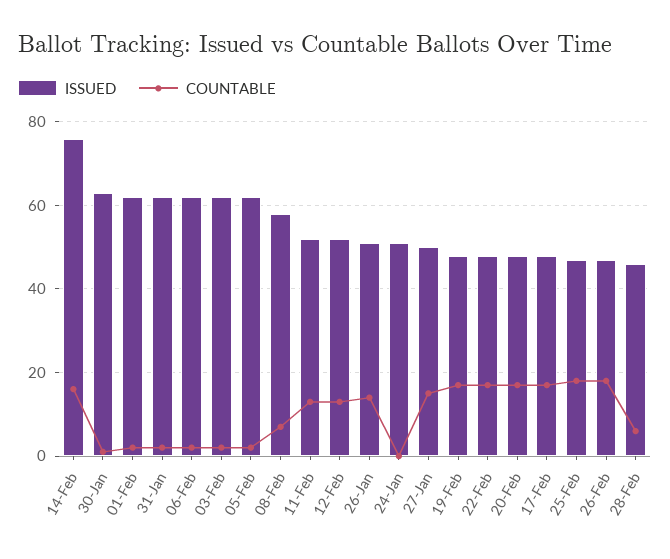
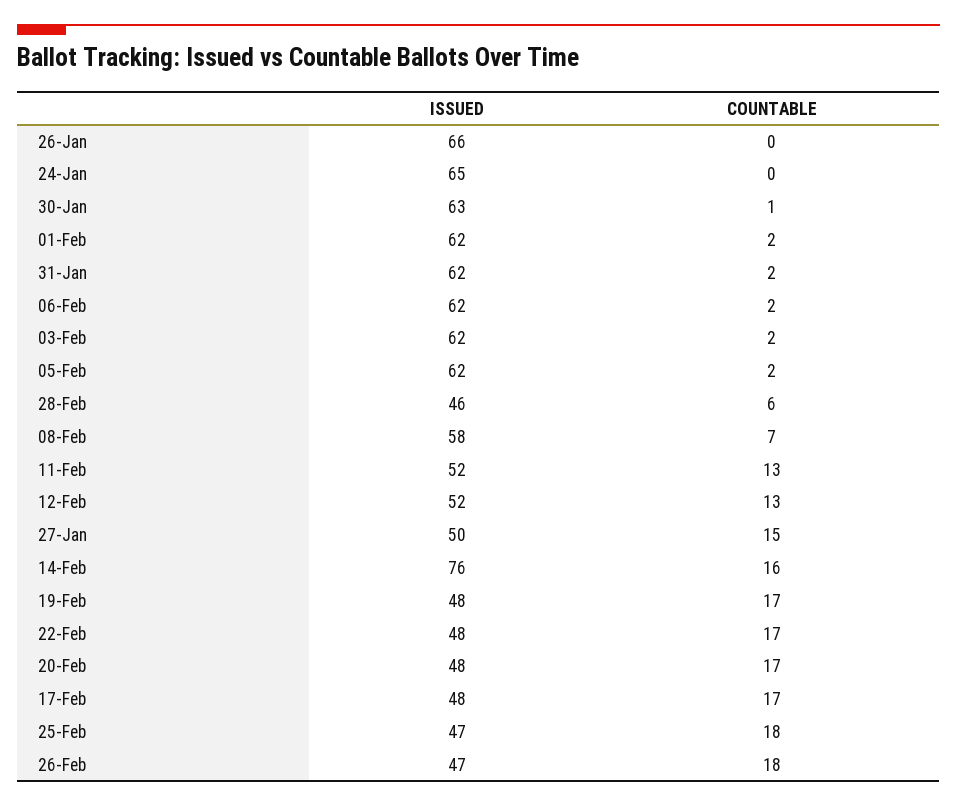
  {
    "ISSUED": {
      "14-Feb": 76,
      "30-Jan": 63,
      "01-Feb": 62,
      "31-Jan": 62,
      "06-Feb": 62,
      "03-Feb": 62,
      "05-Feb": 62,
      "08-Feb": 58,
      "11-Feb": 52,
      "12-Feb": 52,
-     "26-Jan": 50,
+     "26-Jan": 66,
-     "24-Jan": 50,
+     "24-Jan": 65,
      "27-Jan": 50,
      "19-Feb": 48,
      "22-Feb": 48,
      "20-Feb": 48,
      "17-Feb": 48,
      "25-Feb": 47,
      "26-Feb": 47,
      "28-Feb": 46
    },
    "COUNTABLE": {
      "14-Feb": 16,
      "30-Jan": 1,
      "01-Feb": 2,
      "31-Jan": 2,
      "06-Feb": 2,
      "03-Feb": 2,
      "05-Feb": 2,
      "08-Feb": 7,
      "11-Feb": 13,
      "12-Feb": 13,
-     "26-Jan": 15,
+     "26-Jan": 0,
      "24-Jan": 0,
      "27-Jan": 15,
      "19-Feb": 17,
      "22-Feb": 17,
      "20-Feb": 17,
      "17-Feb": 17,
      "25-Feb": 18,
      "26-Feb": 18,
      "28-Feb": 6
    }
  }

